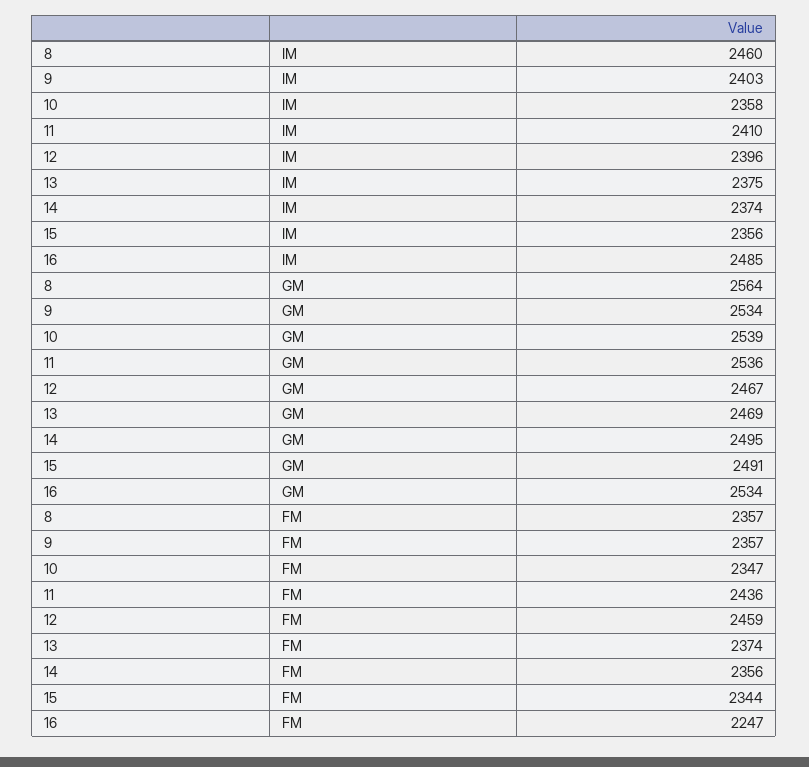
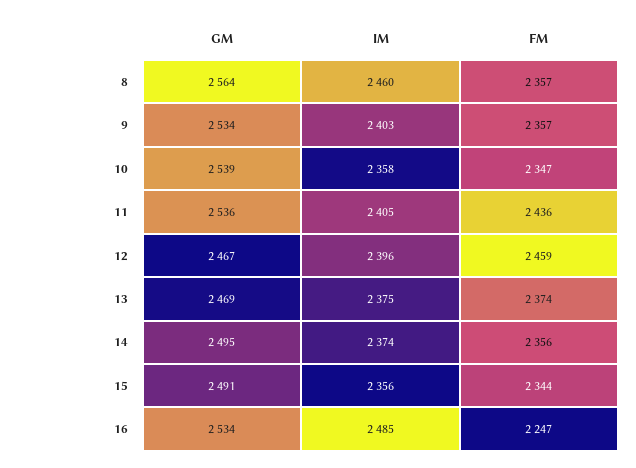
  {
    "8": {
      "IM": 2460,
      "GM": 2564,
      "FM": 2357
    },
    "9": {
      "IM": 2403,
      "GM": 2534,
      "FM": 2357
    },
    "10": {
      "IM": 2358,
      "GM": 2539,
      "FM": 2347
    },
    "11": {
-     "IM": 2410,
+     "IM": 2405,
      "GM": 2536,
      "FM": 2436
    },
    "12": {
      "IM": 2396,
      "GM": 2467,
      "FM": 2459
    },
    "13": {
      "IM": 2375,
      "GM": 2469,
      "FM": 2374
    },
    "14": {
      "IM": 2374,
      "GM": 2495,
      "FM": 2356
    },
    "15": {
      "IM": 2356,
      "GM": 2491,
      "FM": 2344
    },
    "16": {
      "IM": 2485,
      "GM": 2534,
      "FM": 2247
    }
  }

